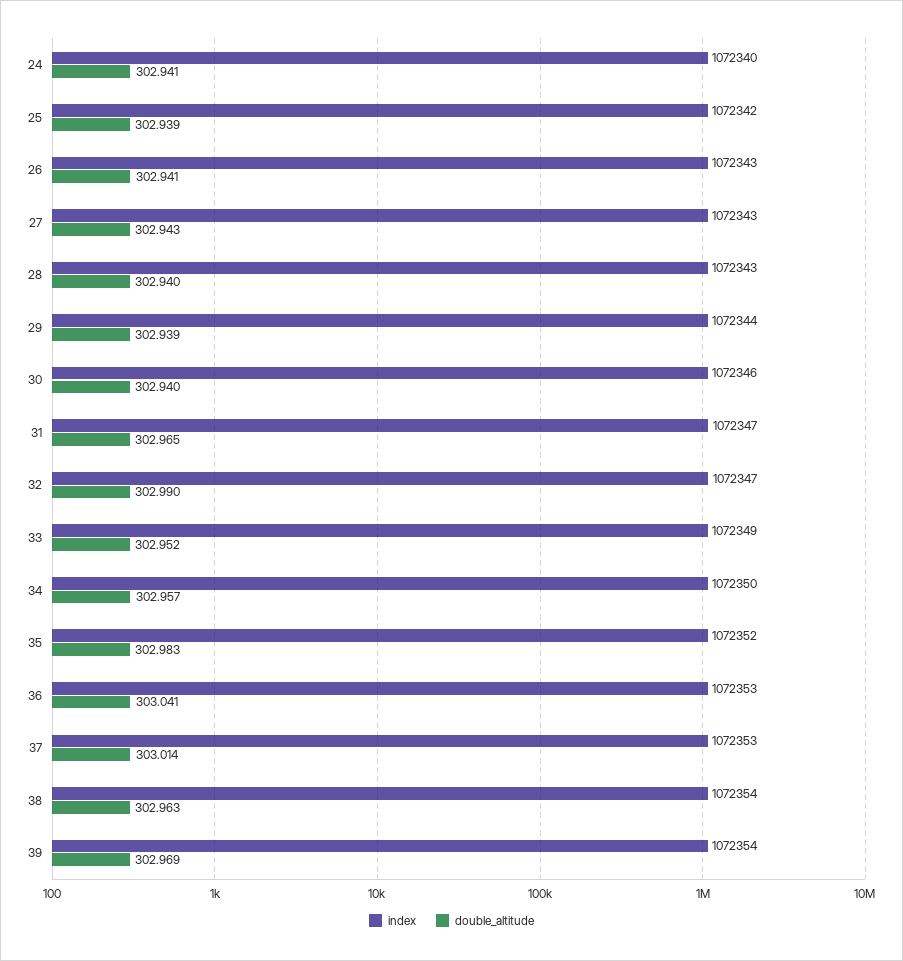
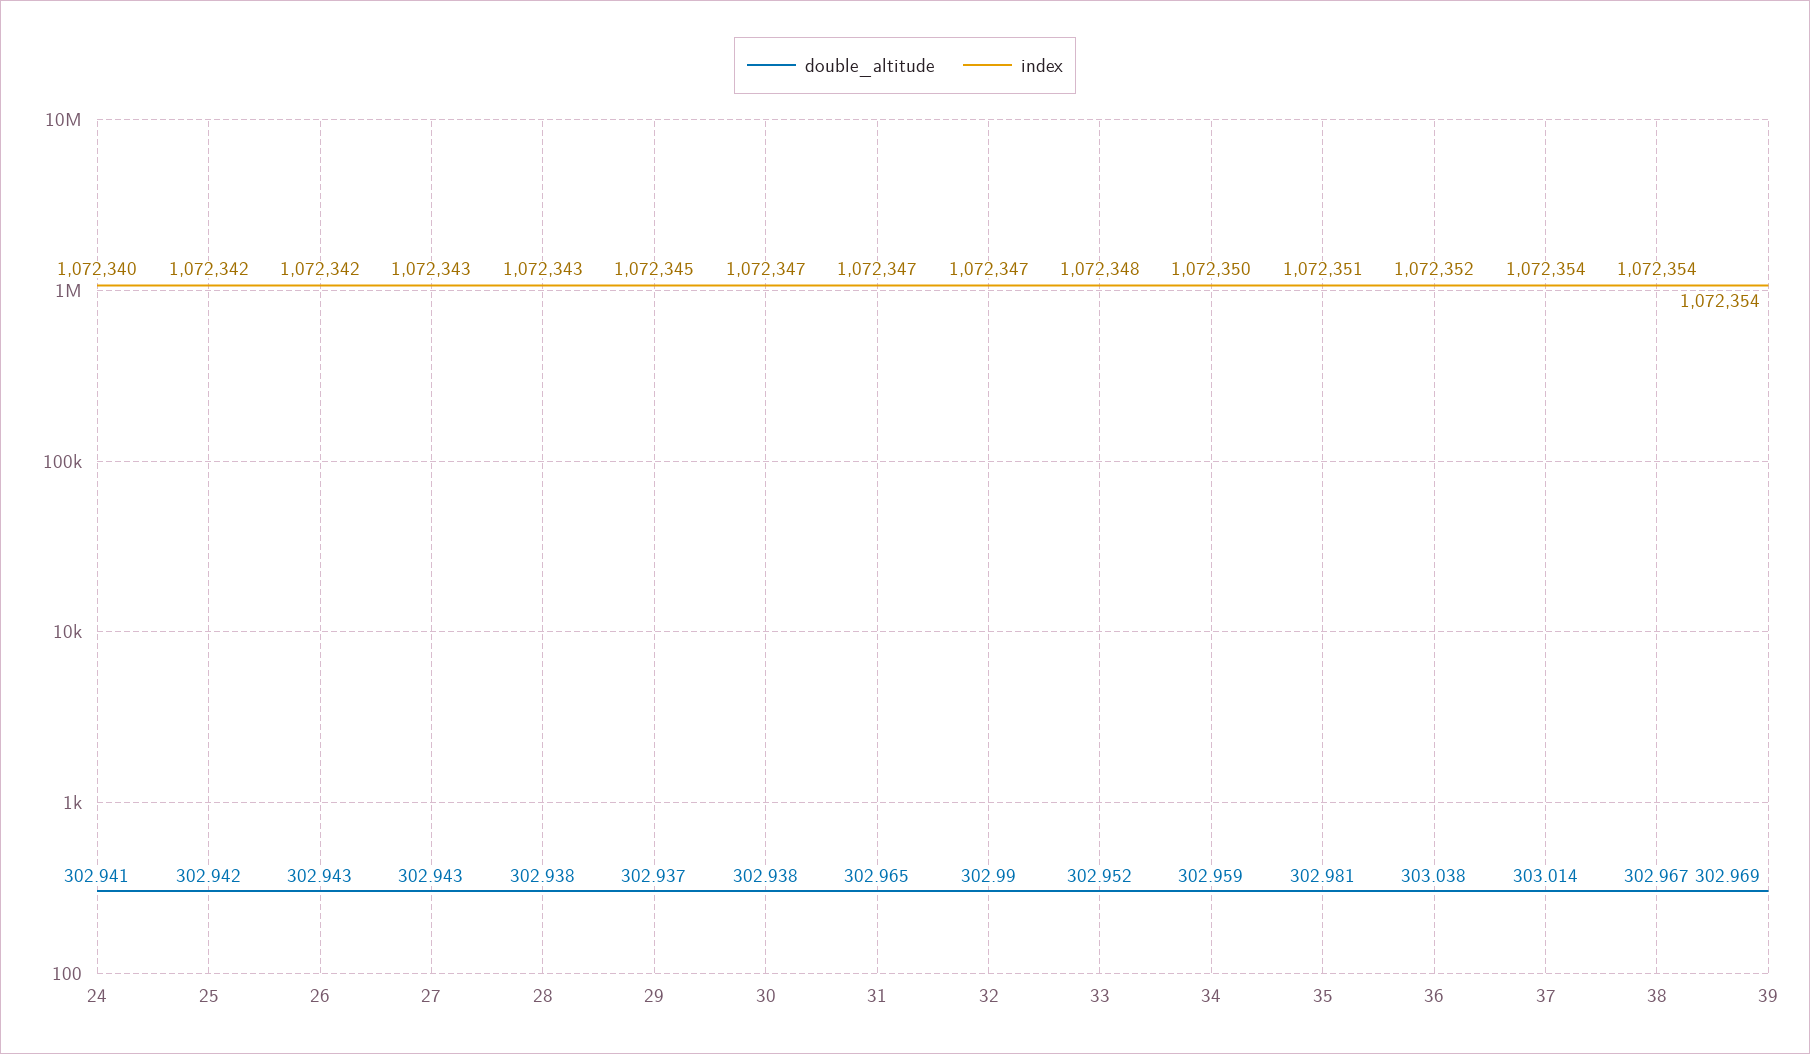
  {
    "index": {
      "24": 1072340,
      "25": 1072342,
-     "26": 1072343,
+     "26": 1072342,
      "27": 1072343,
      "28": 1072343,
-     "29": 1072344,
+     "29": 1072345,
-     "30": 1072346,
+     "30": 1072347,
      "31": 1072347,
      "32": 1072347,
-     "33": 1072349,
+     "33": 1072348,
      "34": 1072350,
-     "35": 1072352,
+     "35": 1072351,
-     "36": 1072353,
+     "36": 1072352,
-     "37": 1072353,
+     "37": 1072354,
      "38": 1072354,
      "39": 1072354
    },
    "double_altitude": {
      "24": 302.941,
-     "25": 302.939,
+     "25": 302.942,
-     "26": 302.941,
+     "26": 302.943,
      "27": 302.943,
-     "28": 302.94,
+     "28": 302.938,
-     "29": 302.939,
+     "29": 302.937,
-     "30": 302.94,
+     "30": 302.938,
      "31": 302.965,
      "32": 302.99,
      "33": 302.952,
-     "34": 302.957,
+     "34": 302.959,
-     "35": 302.983,
+     "35": 302.981,
-     "36": 303.041,
+     "36": 303.038,
      "37": 303.014,
-     "38": 302.963,
+     "38": 302.967,
      "39": 302.969
    }
  }

